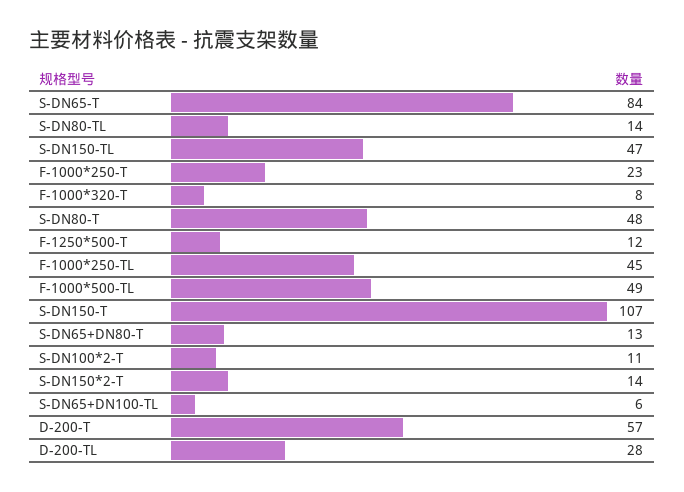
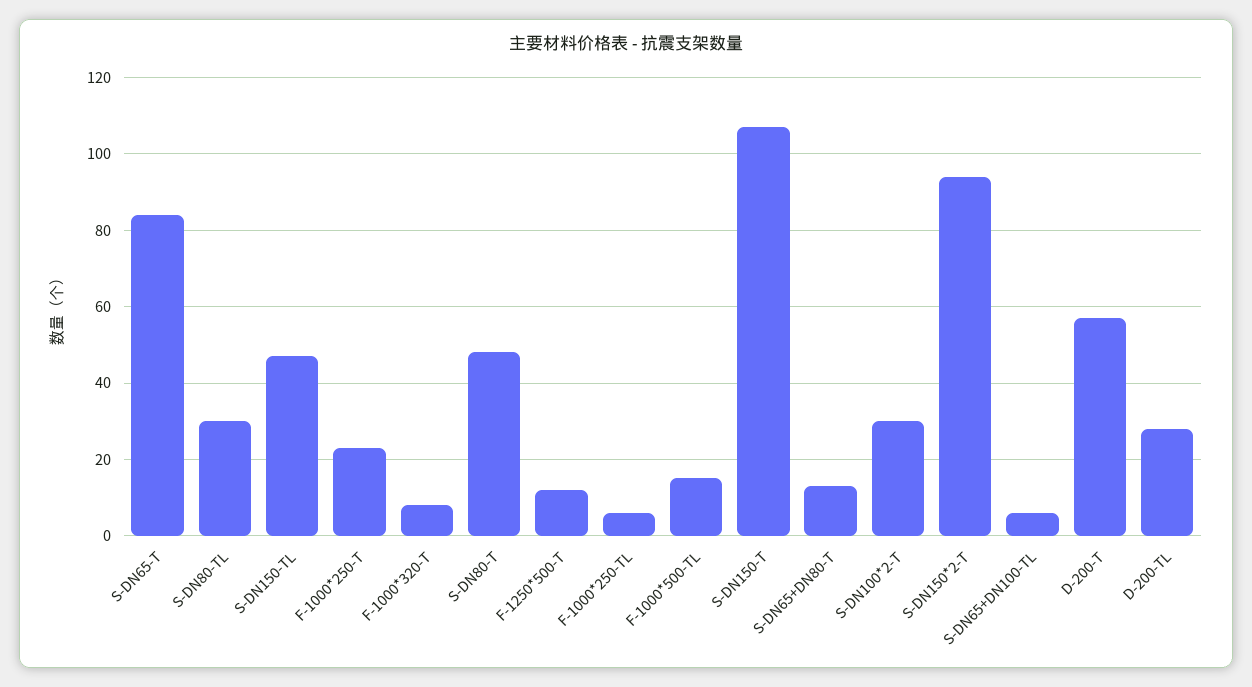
  {
    "S-DN65-T": 84,
-   "S-DN80-TL": 14,
+   "S-DN80-TL": 30,
    "S-DN150-TL": 47,
    "F-1000*250-T": 23,
    "F-1000*320-T": 8,
    "S-DN80-T": 48,
    "F-1250*500-T": 12,
-   "F-1000*250-TL": 45,
+   "F-1000*250-TL": 5,
-   "F-1000*500-TL": 49,
+   "F-1000*500-TL": 15,
    "S-DN150-T": 107,
    "S-DN65+DN80-T": 13,
-   "S-DN100*2-T": 11,
+   "S-DN100*2-T": 30,
-   "S-DN150*2-T": 14,
+   "S-DN150*2-T": 95,
    "S-DN65+DN100-TL": 6,
    "D-200-T": 57,
    "D-200-TL": 28
  }

